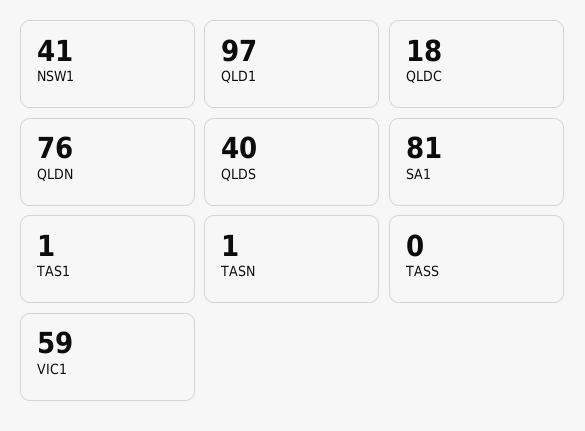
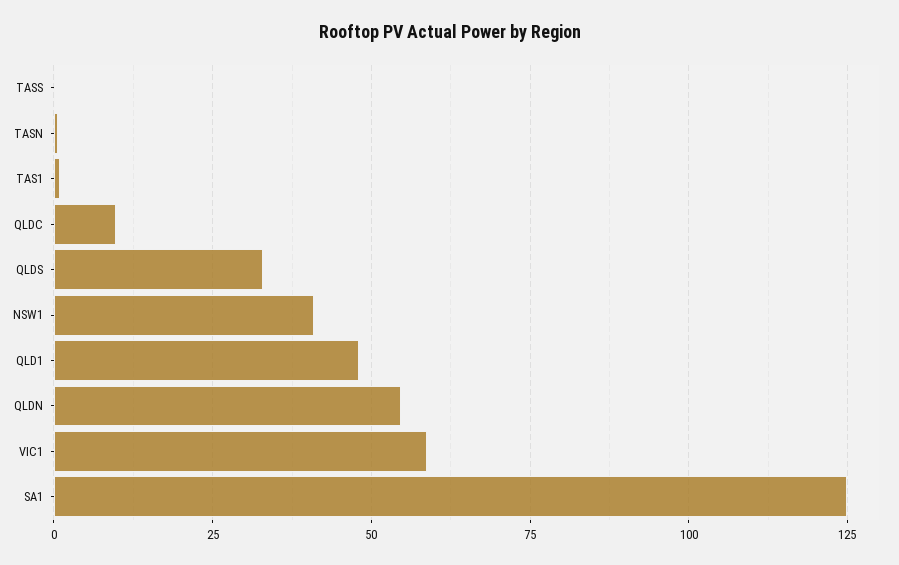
  {
    "NSW1": 41,
-   "QLD1": 97,
+   "QLD1": 47.5,
-   "QLDC": 18,
+   "QLDC": 10,
-   "QLDN": 76,
+   "QLDN": 55,
-   "QLDS": 40,
+   "QLDS": 32.5,
-   "SA1": 81,
+   "SA1": 125,
    "TAS1": 1,
    "TASN": 1,
    "TASS": 0,
    "VIC1": 59
  }

